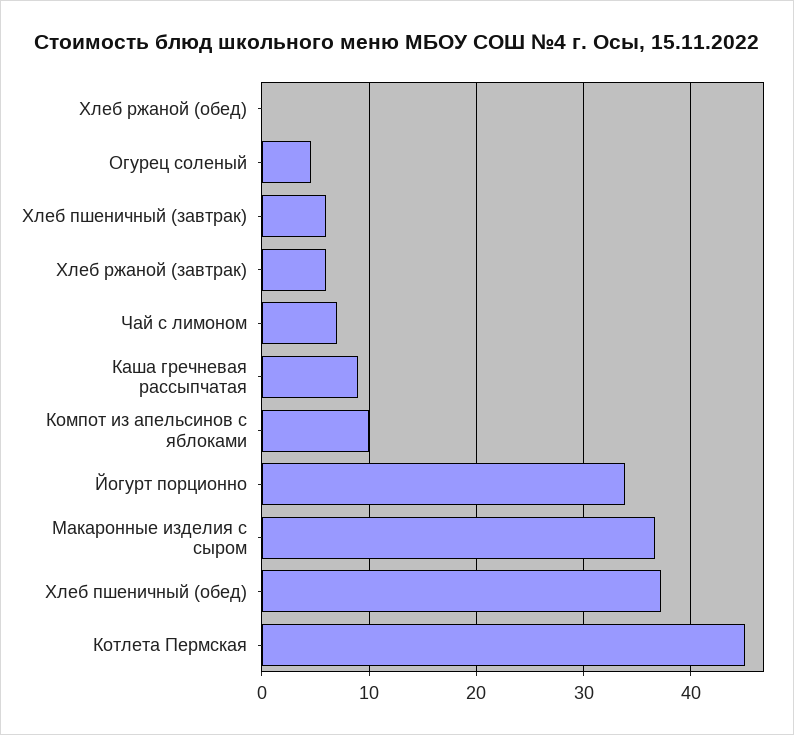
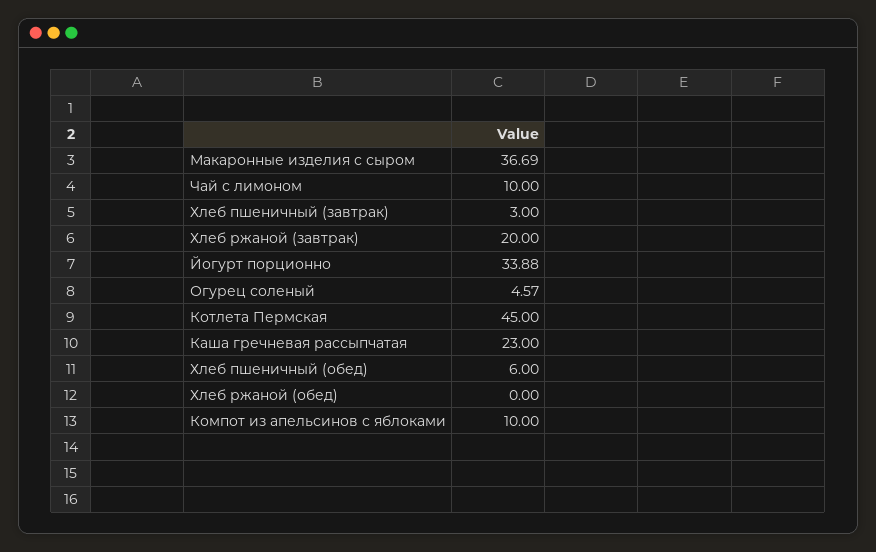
  {
    "Хлеб ржаной (обед)": 0,
    "Огурец соленый": 4.57,
-   "Хлеб пшеничный (завтрак)": 6,
+   "Хлеб пшеничный (завтрак)": 3,
-   "Хлеб ржаной (завтрак)": 6,
+   "Хлеб ржаной (завтрак)": 20,
-   "Чай с лимоном": 7,
+   "Чай с лимоном": 10,
-   "Каша гречневая рассыпчатая": 9,
+   "Каша гречневая рассыпчатая": 23,
    "Компот из апельсинов с яблоками": 10,
    "Йогурт порционно": 33.88,
    "Макаронные изделия с сыром": 36.69,
-   "Хлеб пшеничный (обед)": 37,
+   "Хлеб пшеничный (обед)": 6,
    "Котлета Пермская": 45
  }

